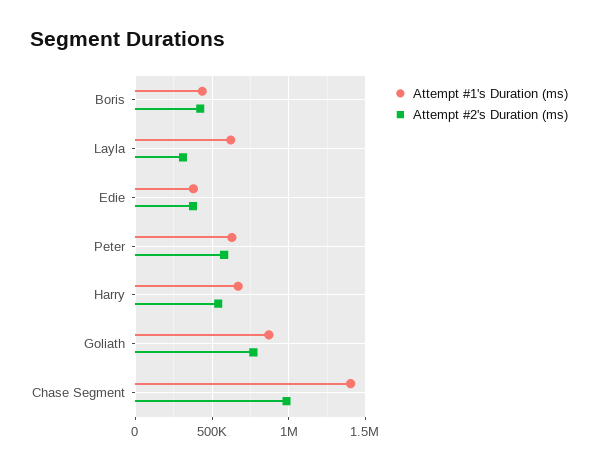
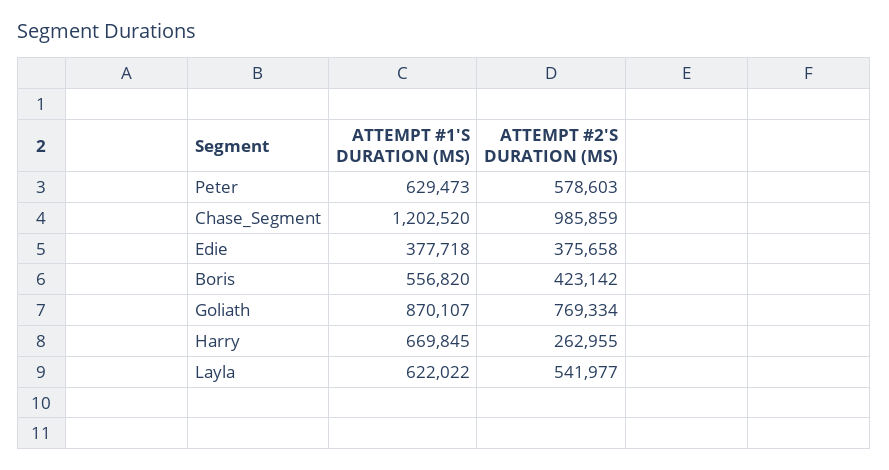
  {
    "Attempt #1's Duration (ms)": {
-     "Boris": 450000,
+     "Boris": 556820,
      "Layla": 622022,
      "Edie": 377718,
      "Peter": 629473,
      "Harry": 669845,
      "Goliath": 870107,
-     "Chase Segment": 1400000
+     "Chase Segment": 1202520
    },
    "Attempt #2's Duration (ms)": {
      "Boris": 423142,
-     "Layla": 300000,
+     "Layla": 541977,
      "Edie": 375658,
      "Peter": 578603,
-     "Harry": 550000,
+     "Harry": 262955,
      "Goliath": 769334,
      "Chase Segment": 985859
    }
  }

